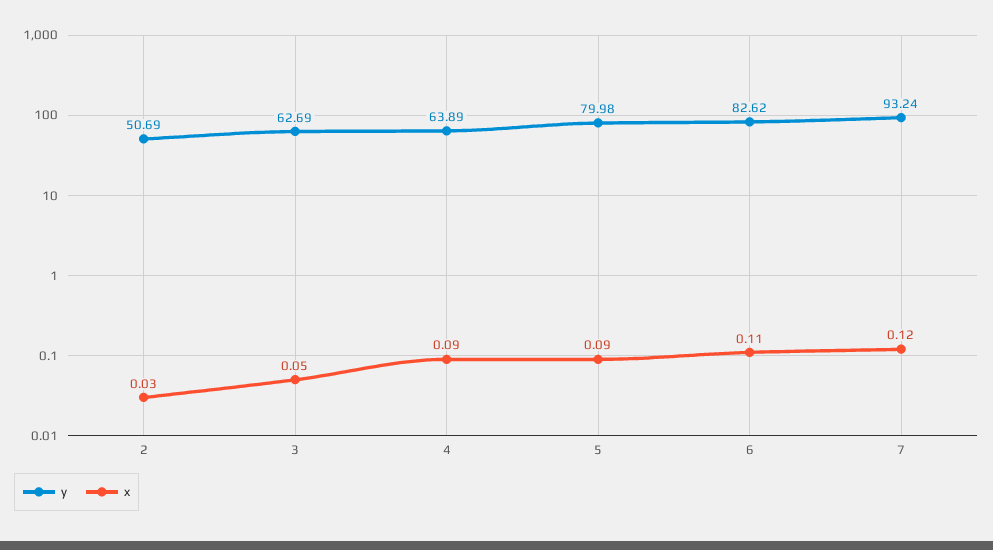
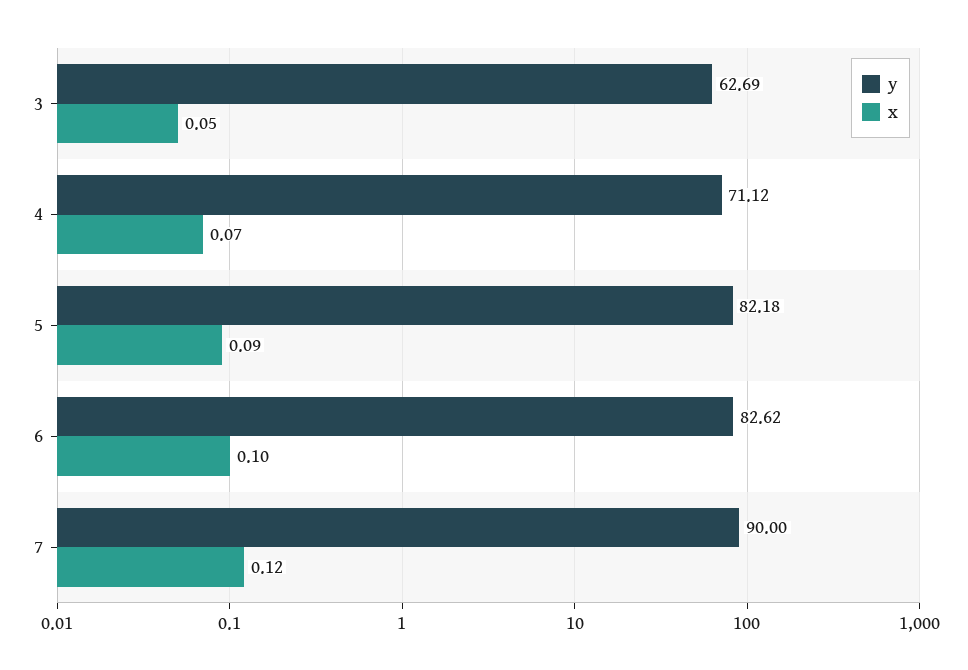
  {
    "y": {
-     "2": 50.69,
      "3": 62.69,
-     "4": 63.89,
+     "4": 71.12,
-     "5": 79.98,
+     "5": 82.18,
      "6": 82.62,
-     "7": 93.24
+     "7": 90
    },
    "x": {
-     "2": 0.03,
      "3": 0.05,
-     "4": 0.09,
+     "4": 0.07,
      "5": 0.09,
-     "6": 0.11,
+     "6": 0.1,
      "7": 0.12
    }
  }

